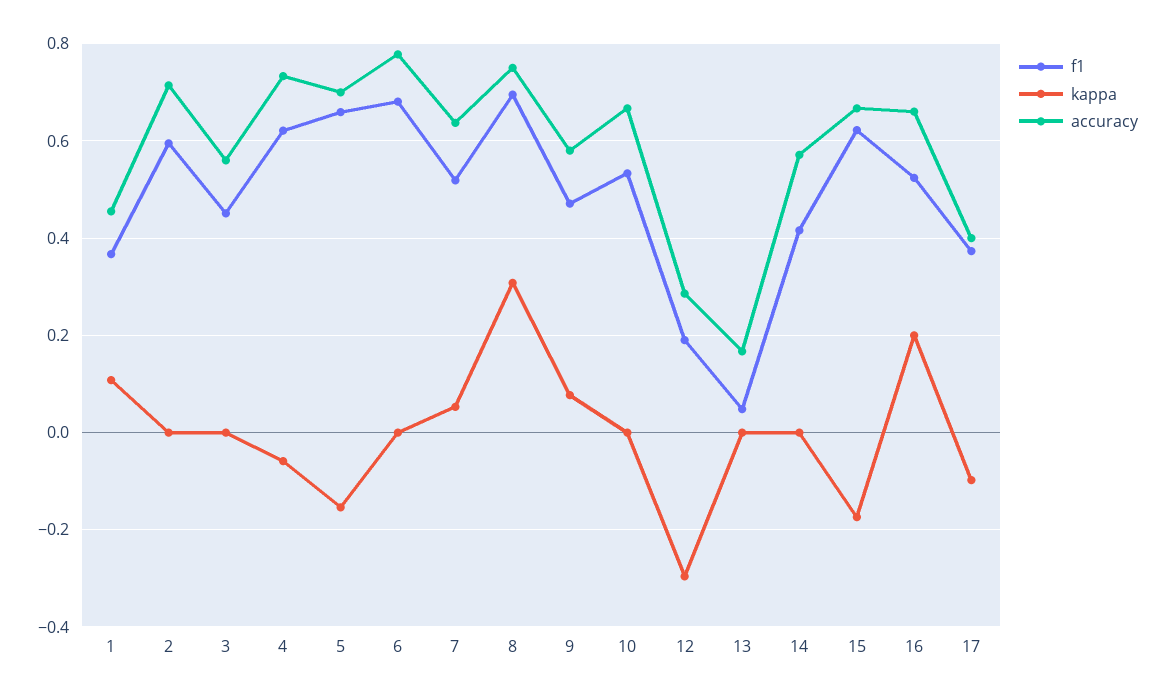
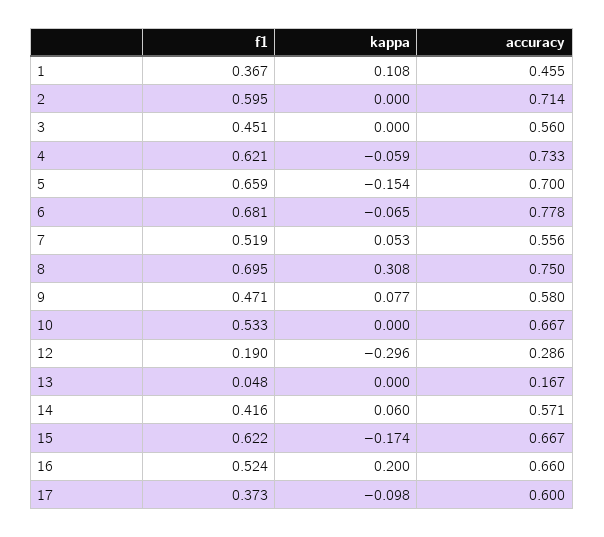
  {
    "f1": {
      "1": 0.367,
      "2": 0.595,
      "3": 0.451,
      "4": 0.621,
      "5": 0.659,
      "6": 0.681,
      "7": 0.519,
      "8": 0.695,
      "9": 0.471,
      "10": 0.533,
      "12": 0.19,
      "13": 0.048,
      "14": 0.416,
      "15": 0.622,
      "16": 0.524,
      "17": 0.373
    },
    "kappa": {
      "1": 0.108,
      "2": 0,
      "3": 0,
      "4": -0.059,
      "5": -0.154,
-     "6": 0,
+     "6": -0.065,
      "7": 0.053,
      "8": 0.308,
      "9": 0.077,
      "10": 0,
      "12": -0.296,
      "13": 0,
-     "14": 0,
+     "14": 0.06,
      "15": -0.174,
      "16": 0.2,
      "17": -0.098
    },
    "accuracy": {
      "1": 0.455,
      "2": 0.714,
      "3": 0.56,
      "4": 0.733,
      "5": 0.7,
      "6": 0.778,
-     "7": 0.64,
+     "7": 0.556,
      "8": 0.75,
      "9": 0.58,
      "10": 0.667,
      "12": 0.286,
      "13": 0.167,
      "14": 0.571,
      "15": 0.667,
      "16": 0.66,
-     "17": 0.4
+     "17": 0.6
    }
  }

